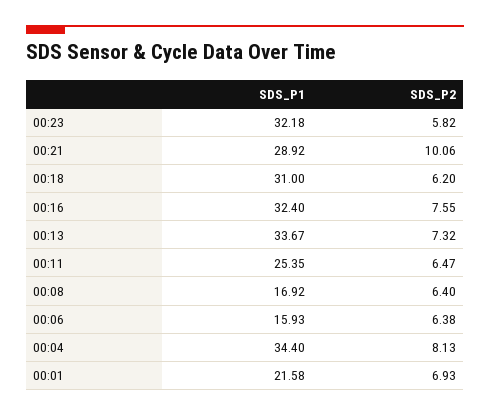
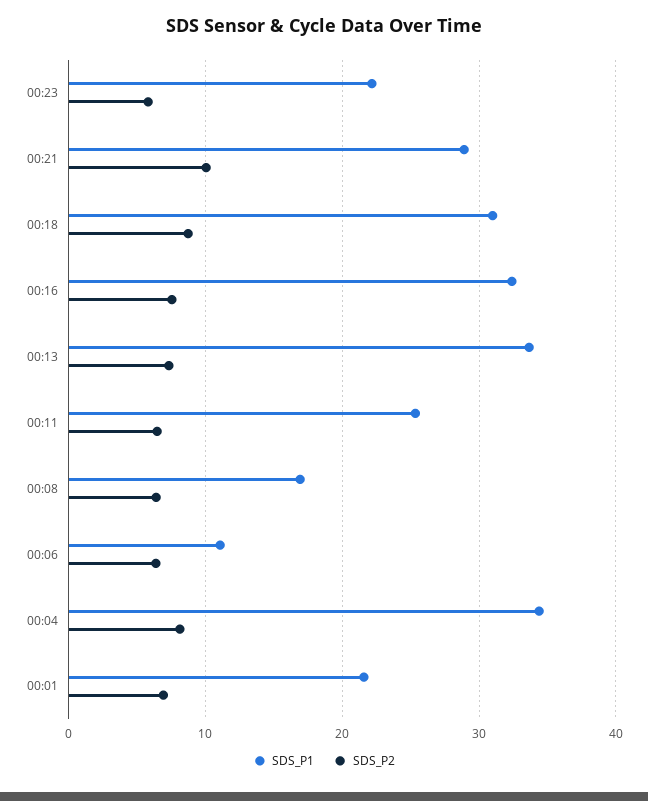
  {
    "SDS_P1": {
-     "00:23": 32.18,
+     "00:23": 22,
      "00:21": 28.92,
      "00:18": 31,
      "00:16": 32.4,
      "00:13": 33.67,
      "00:11": 25.35,
      "00:08": 16.92,
-     "00:06": 15.93,
+     "00:06": 11,
      "00:04": 34.4,
      "00:01": 21.58
    },
    "SDS_P2": {
      "00:23": 5.82,
      "00:21": 10.06,
-     "00:18": 6.2,
+     "00:18": 9,
      "00:16": 7.55,
      "00:13": 7.32,
      "00:11": 6.47,
      "00:08": 6.4,
      "00:06": 6.38,
      "00:04": 8.13,
      "00:01": 6.93
    }
  }

